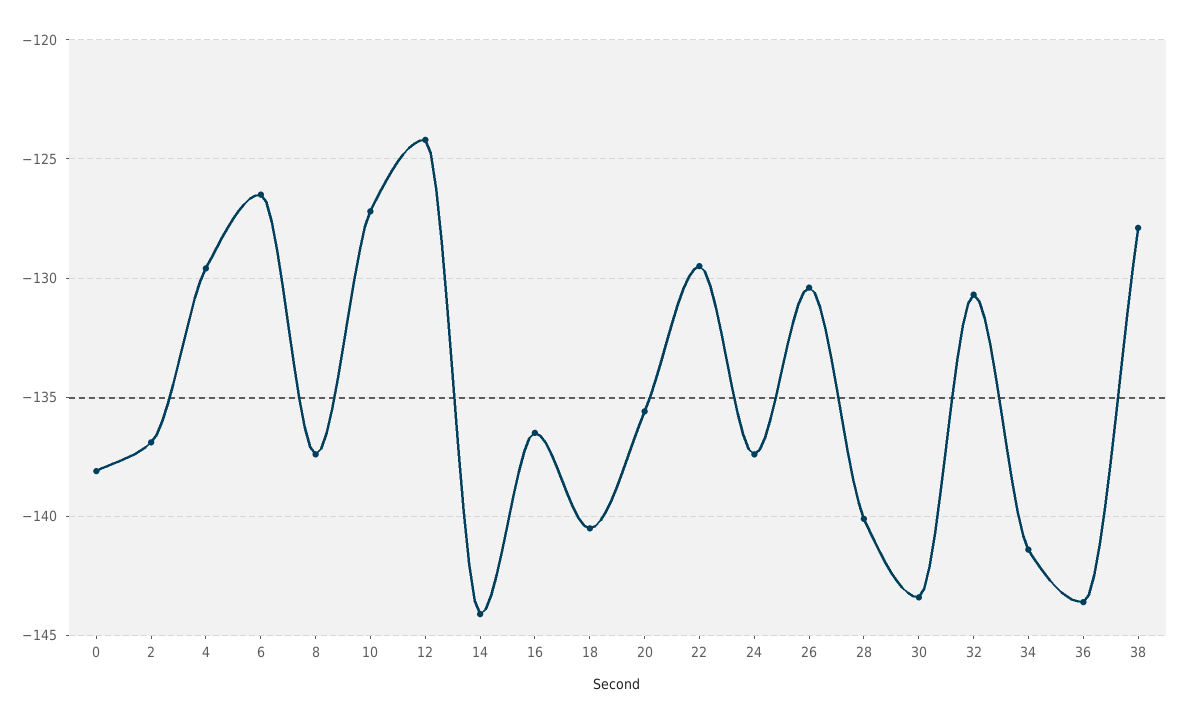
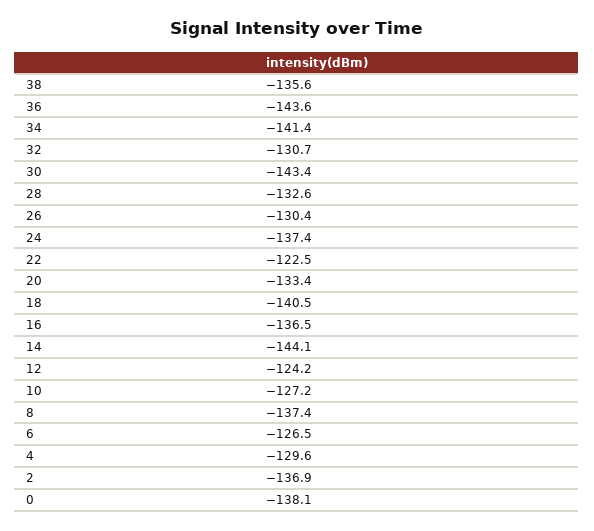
  {
    "0": -138.1,
    "2": -136.9,
    "4": -129.6,
    "6": -126.5,
    "8": -137.4,
    "10": -127.2,
    "12": -124.2,
    "14": -144.1,
    "16": -136.5,
    "18": -140.5,
-   "20": -135.5,
+   "20": -133.4,
-   "22": -129.5,
+   "22": -122.5,
    "24": -137.4,
    "26": -130.4,
-   "28": -140,
+   "28": -132.6,
    "30": -143.4,
    "32": -130.7,
    "34": -141.4,
    "36": -143.6,
-   "38": -128
+   "38": -135.6
  }

